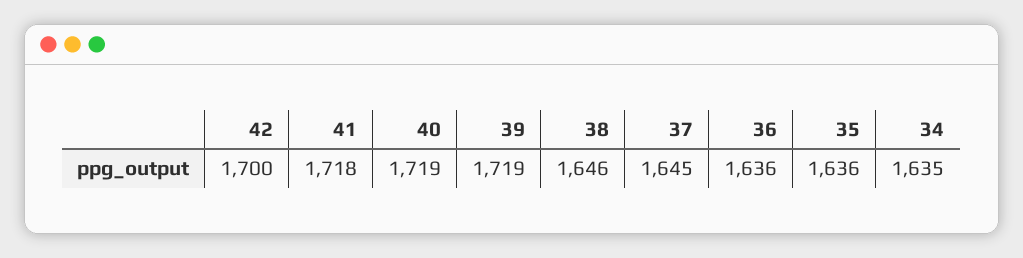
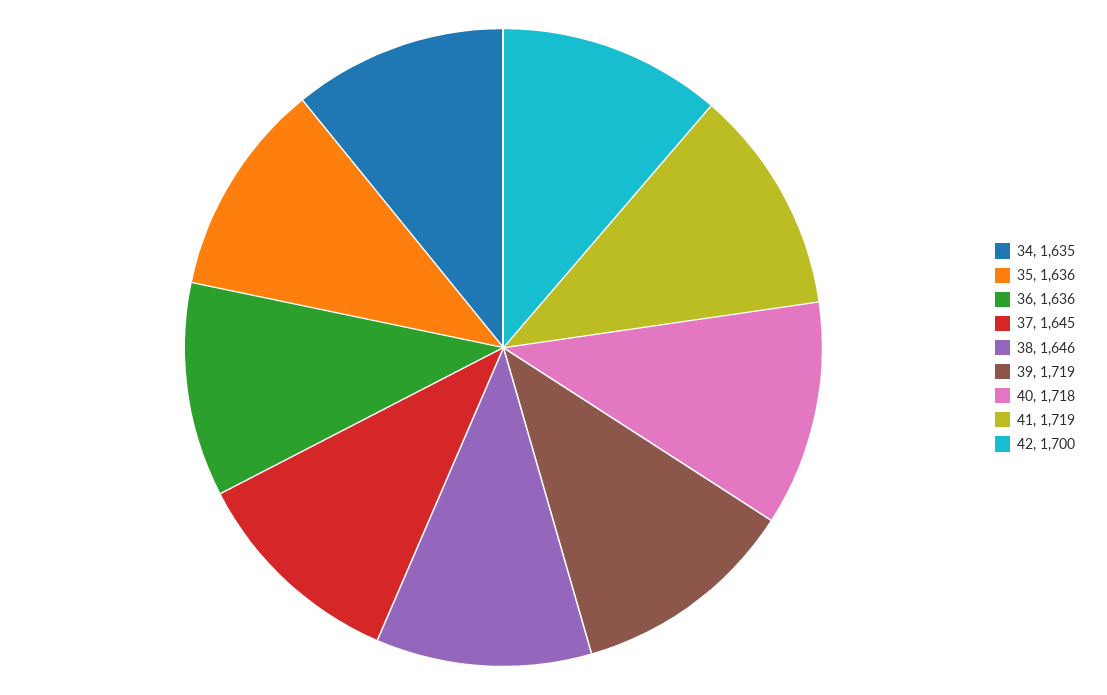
  {
    "42": 1700,
-   "41": 1718,
+   "41": 1719,
-   "40": 1719,
+   "40": 1718,
    "39": 1719,
    "38": 1646,
    "37": 1645,
    "36": 1636,
    "35": 1636,
    "34": 1635
  }

